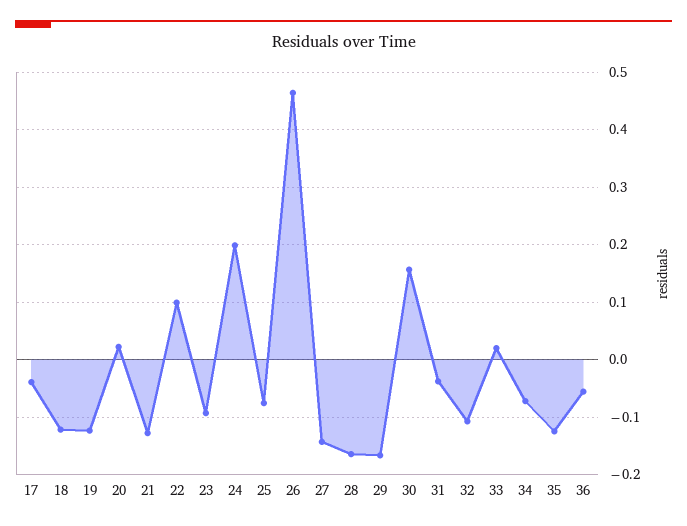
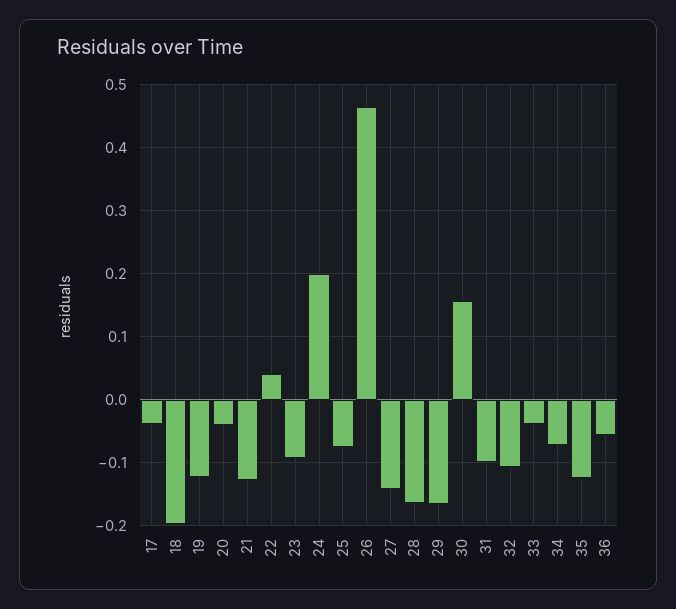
  {
    "17": -0.04,
-   "18": -0.12,
+   "18": -0.2,
    "19": -0.12,
-   "20": 0.02,
+   "20": -0.04,
    "21": -0.13,
-   "22": 0.1,
+   "22": 0.04,
    "23": -0.09,
    "24": 0.2,
    "25": -0.08,
    "26": 0.46,
    "27": -0.14,
    "28": -0.16,
    "29": -0.17,
    "30": 0.16,
-   "31": -0.04,
+   "31": -0.1,
    "32": -0.11,
-   "33": 0.02,
+   "33": -0.04,
    "34": -0.07,
    "35": -0.12,
    "36": -0.06
  }

